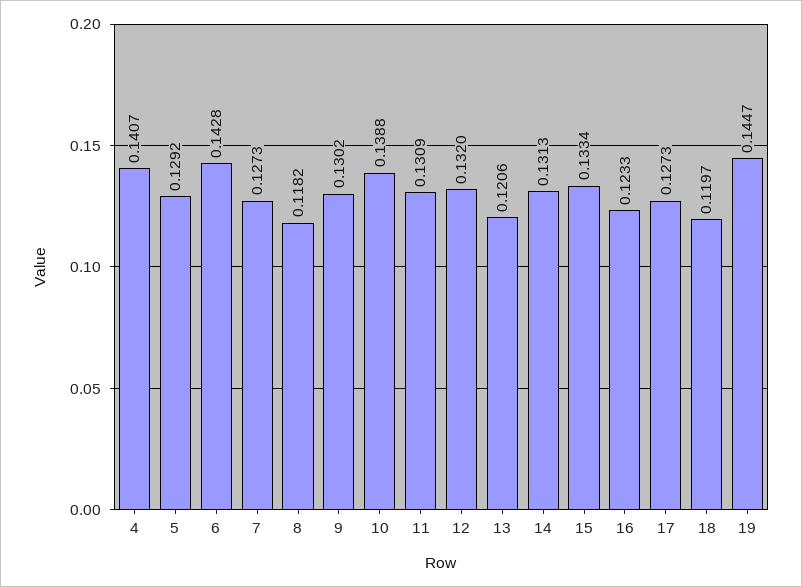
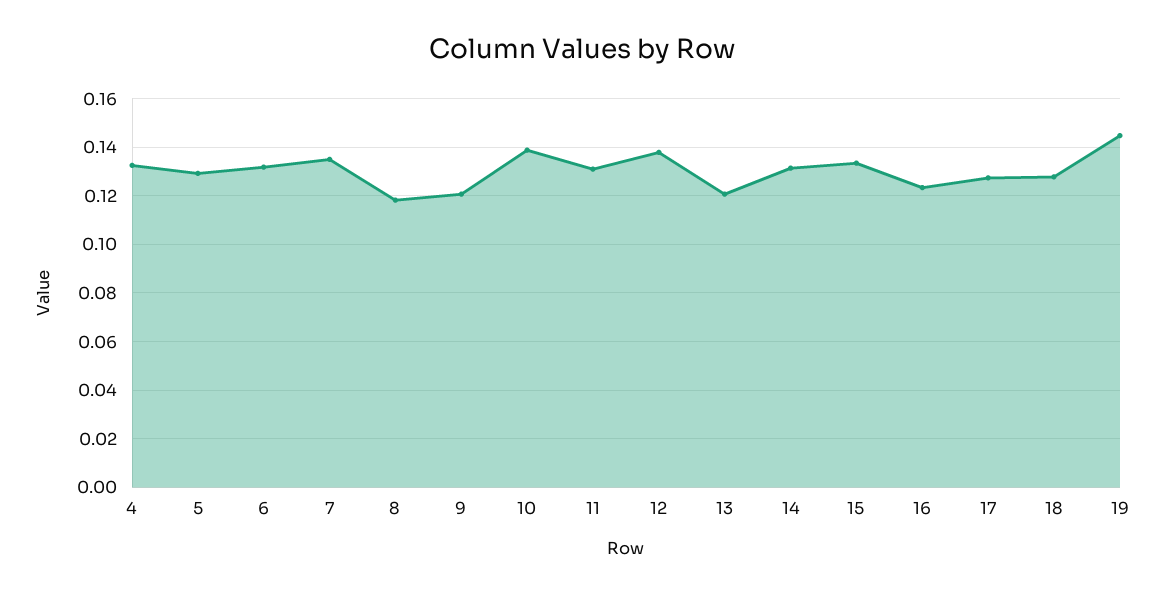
  {
-   "4": 0.1407,
+   "4": 0.1325,
    "5": 0.1292,
-   "6": 0.1428,
+   "6": 0.1325,
-   "7": 0.1273,
+   "7": 0.135,
    "8": 0.1182,
-   "9": 0.1302,
+   "9": 0.12,
    "10": 0.1388,
    "11": 0.1309,
-   "12": 0.132,
+   "12": 0.1375,
    "13": 0.1206,
    "14": 0.1313,
    "15": 0.1334,
    "16": 0.1233,
    "17": 0.1273,
-   "18": 0.1197,
+   "18": 0.1275,
    "19": 0.1447
  }

